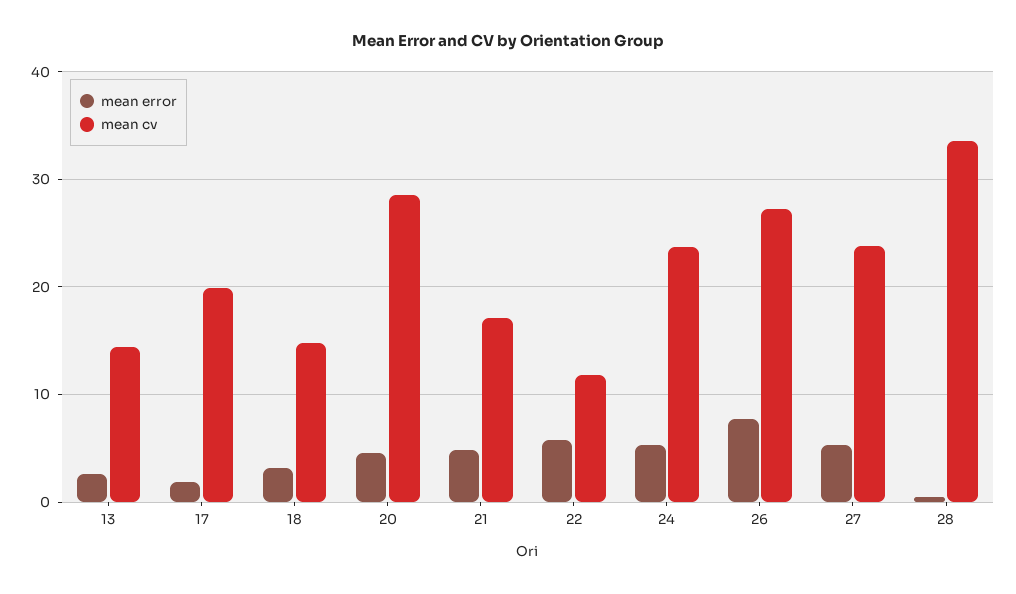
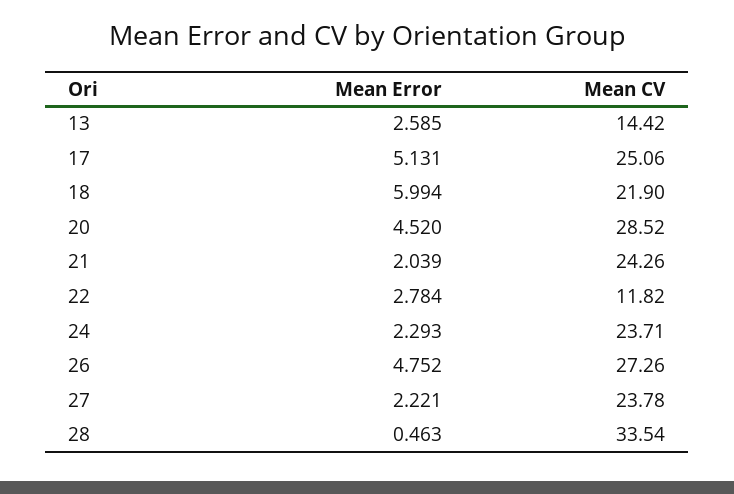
  {
    "mean error": {
      "13": 2.585,
-     "17": 2,
+     "17": 5.131,
-     "18": 3,
+     "18": 5.994,
      "20": 4.52,
-     "21": 5,
+     "21": 2.039,
-     "22": 6,
+     "22": 2.784,
-     "24": 5,
+     "24": 2.293,
-     "26": 8,
+     "26": 4.752,
-     "27": 5,
+     "27": 2.221,
      "28": 0.463
    },
    "mean cv": {
      "13": 14.42,
-     "17": 20,
+     "17": 25.06,
-     "18": 15,
+     "18": 21.9,
      "20": 28.52,
-     "21": 17,
+     "21": 24.26,
      "22": 11.82,
      "24": 23.71,
      "26": 27.26,
      "27": 23.78,
      "28": 33.54
    }
  }

